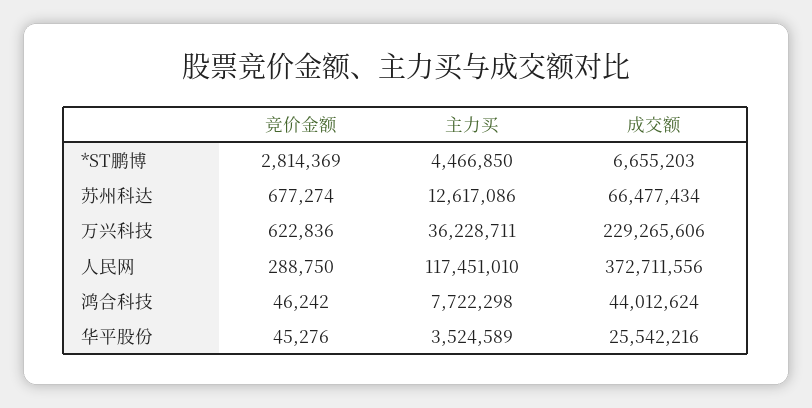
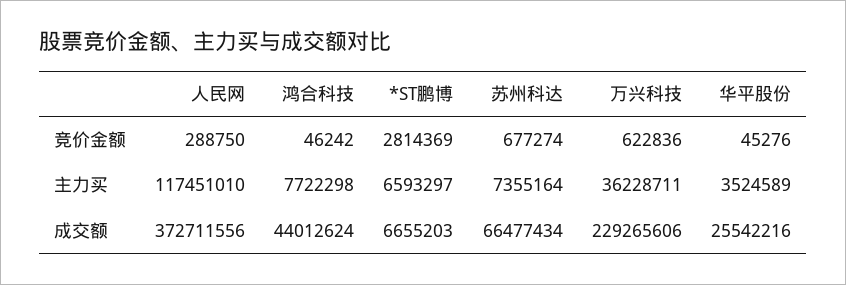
  {
    "竞价金额": {
      "*ST鹏博": 2814369,
      "苏州科达": 677274,
      "万兴科技": 622836,
      "人民网": 288750,
      "鸿合科技": 46242,
      "华平股份": 45276
    },
    "主力买": {
-     "*ST鹏博": 4466850,
+     "*ST鹏博": 6593297,
-     "苏州科达": 12617086,
+     "苏州科达": 7355164,
      "万兴科技": 36228711,
      "人民网": 117451010,
      "鸿合科技": 7722298,
      "华平股份": 3524589
    },
    "成交额": {
      "*ST鹏博": 6655203,
      "苏州科达": 66477434,
      "万兴科技": 229265606,
      "人民网": 372711556,
      "鸿合科技": 44012624,
      "华平股份": 25542216
    }
  }

